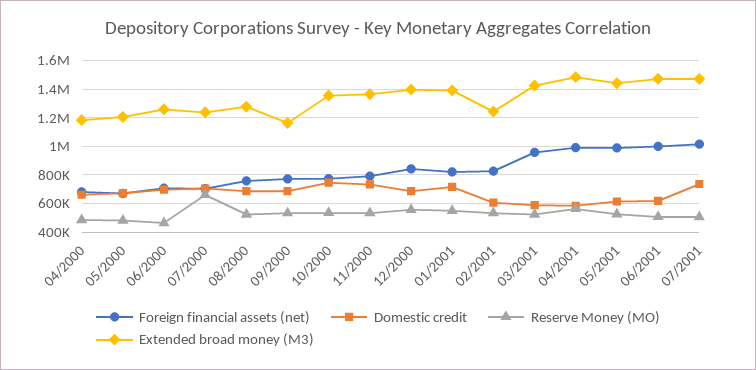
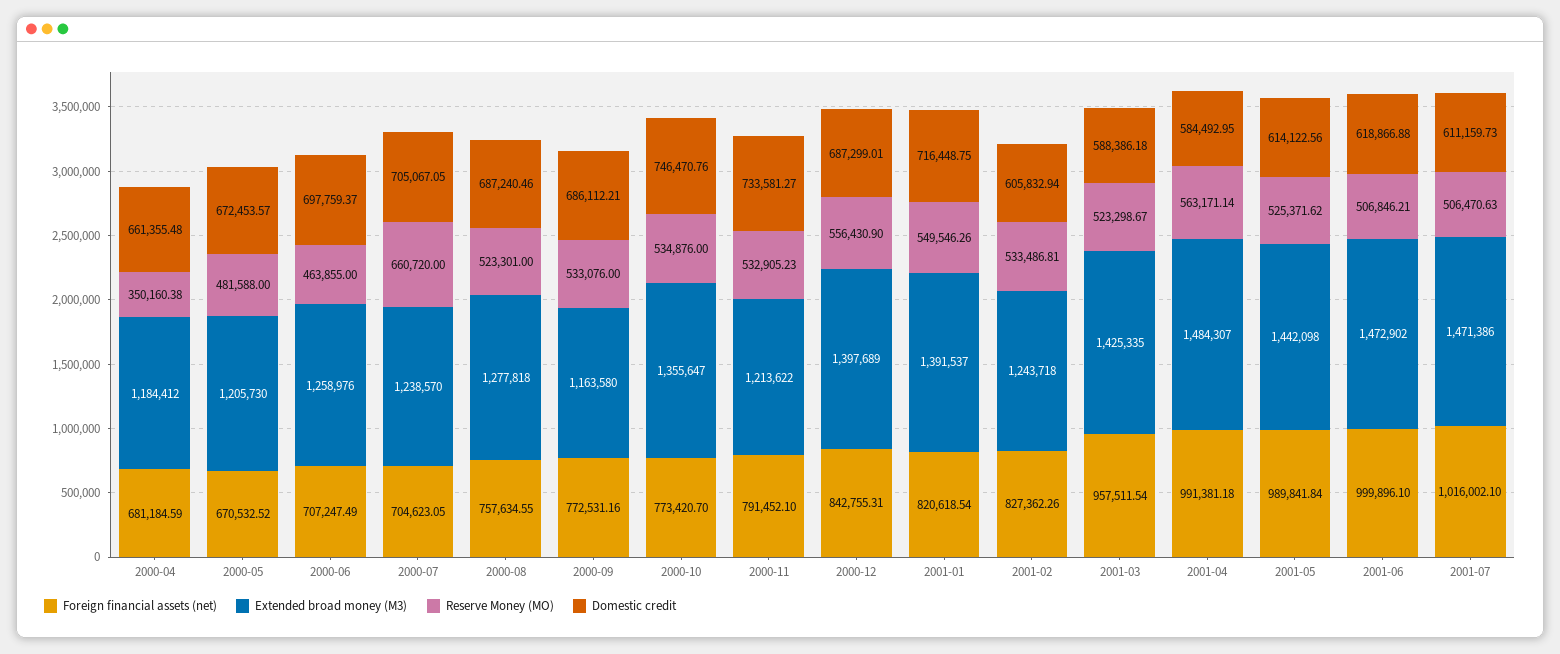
  {
    "Foreign financial assets (net)": {
      "04/2000": 681184.59,
      "05/2000": 670532.52,
      "06/2000": 707247.49,
      "07/2000": 704623.05,
      "08/2000": 757634.55,
      "09/2000": 772531.16,
      "10/2000": 773420.7,
      "11/2000": 791452.1,
      "12/2000": 842755.31,
      "01/2001": 820618.54,
      "02/2001": 827362.26,
      "03/2001": 957511.54,
      "04/2001": 991381.18,
      "05/2001": 989841.84,
      "06/2001": 999896.1,
      "07/2001": 1016002.1
    },
    "Domestic credit": {
      "04/2000": 661355.48,
      "05/2000": 672453.57,
      "06/2000": 697759.37,
      "07/2000": 705067.05,
      "08/2000": 687240.46,
      "09/2000": 686112.21,
      "10/2000": 746470.76,
      "11/2000": 733581.27,
      "12/2000": 687299.01,
      "01/2001": 716448.75,
      "02/2001": 605832.94,
      "03/2001": 588386.18,
      "04/2001": 584492.95,
      "05/2001": 614122.56,
      "06/2001": 618866.88,
-     "07/2001": 750000
+     "07/2001": 611159.73
    },
    "Reserve Money (MO)": {
-     "04/2000": 500000,
+     "04/2000": 350160.38,
      "05/2000": 481588,
      "06/2000": 463855,
      "07/2000": 660720,
      "08/2000": 523301,
      "09/2000": 533076,
      "10/2000": 534876,
      "11/2000": 532905.23,
      "12/2000": 556430.9,
      "01/2001": 549546.26,
      "02/2001": 533486.81,
      "03/2001": 523298.67,
      "04/2001": 563171.14,
      "05/2001": 525371.62,
      "06/2001": 506846.21,
      "07/2001": 506470.63
    },
    "Extended broad money (M3)": {
      "04/2000": 1184412,
      "05/2000": 1205730,
      "06/2000": 1258976,
      "07/2000": 1238570,
      "08/2000": 1277818,
      "09/2000": 1163580,
      "10/2000": 1355647,
-     "11/2000": 1350000,
+     "11/2000": 1213622,
      "12/2000": 1397689,
      "01/2001": 1391537,
      "02/2001": 1243718,
      "03/2001": 1425335,
      "04/2001": 1484307,
      "05/2001": 1442098,
      "06/2001": 1472902,
      "07/2001": 1471386
    }
  }

